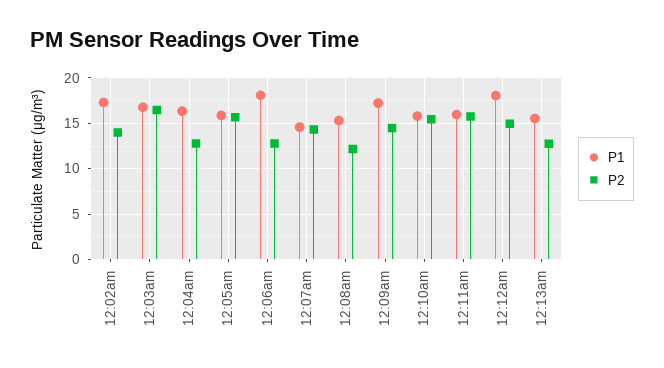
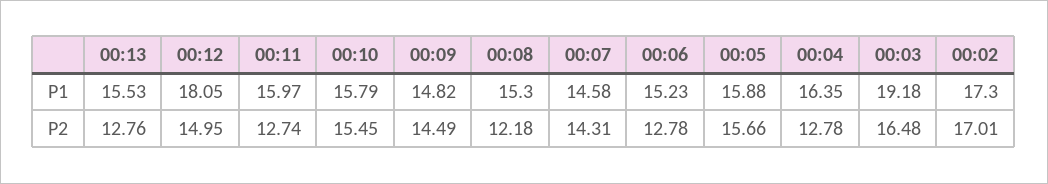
  {
    "P1": {
      "12:02am": 17.3,
-     "12:03am": 17,
+     "12:03am": 19.18,
      "12:04am": 16.35,
      "12:05am": 15.88,
-     "12:06am": 18,
+     "12:06am": 15.23,
      "12:07am": 14.58,
      "12:08am": 15.3,
-     "12:09am": 17,
+     "12:09am": 14.82,
      "12:10am": 15.79,
      "12:11am": 15.97,
      "12:12am": 18.05,
      "12:13am": 15.53
    },
    "P2": {
-     "12:02am": 14,
+     "12:02am": 17.01,
      "12:03am": 16.48,
      "12:04am": 12.78,
      "12:05am": 15.66,
      "12:06am": 12.78,
      "12:07am": 14.31,
      "12:08am": 12.18,
      "12:09am": 14.49,
      "12:10am": 15.45,
-     "12:11am": 16,
+     "12:11am": 12.74,
      "12:12am": 14.95,
      "12:13am": 12.76
    }
  }

